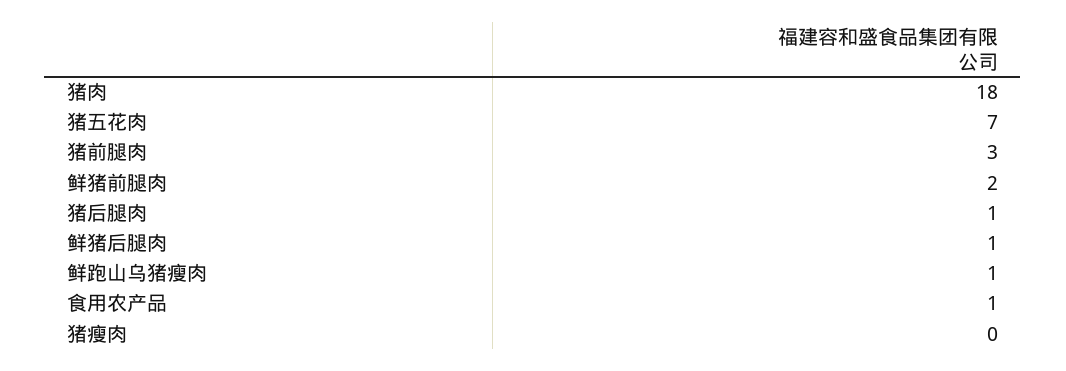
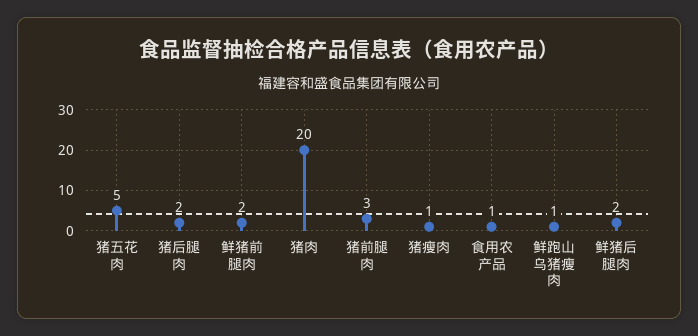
  {
-   "猪肉": 18,
+   "猪肉": 20,
-   "猪五花肉": 7,
+   "猪五花肉": 5,
    "猪前腿肉": 3,
    "鲜猪前腿肉": 2,
-   "猪后腿肉": 1,
+   "猪后腿肉": 2,
-   "鲜猪后腿肉": 1,
+   "鲜猪后腿肉": 2,
    "鲜跑山乌猪瘦肉": 1,
    "食用农产品": 1,
-   "猪瘦肉": 0
+   "猪瘦肉": 1
  }

